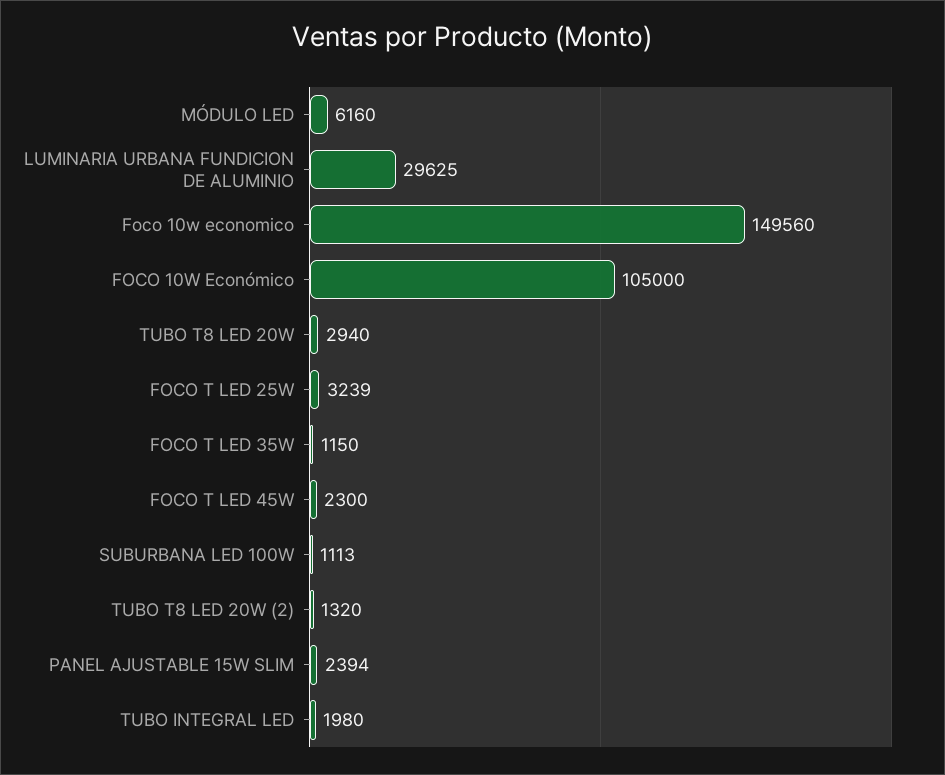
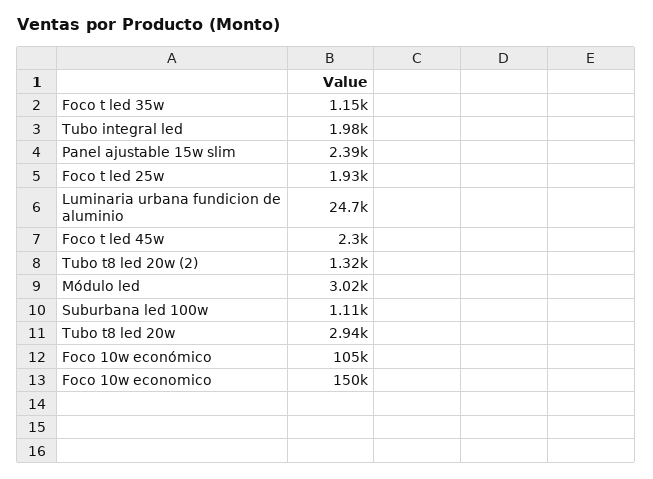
  {
-   "MÓDULO LED": 6160,
+   "MÓDULO LED": 3020,
-   "LUMINARIA URBANA FUNDICION DE ALUMINIO": 29625,
+   "LUMINARIA URBANA FUNDICION DE ALUMINIO": 24700,
    "Foco 10w economico": 149560,
    "FOCO 10W Económico": 105000,
    "TUBO T8 LED 20W": 2940,
-   "FOCO T LED 25W": 3239,
+   "FOCO T LED 25W": 1930,
    "FOCO T LED 35W": 1150,
    "FOCO T LED 45W": 2300,
    "SUBURBANA LED 100W": 1113,
    "TUBO T8 LED 20W (2)": 1320,
    "PANEL AJUSTABLE 15W SLIM": 2394,
    "TUBO INTEGRAL LED": 1980
  }

